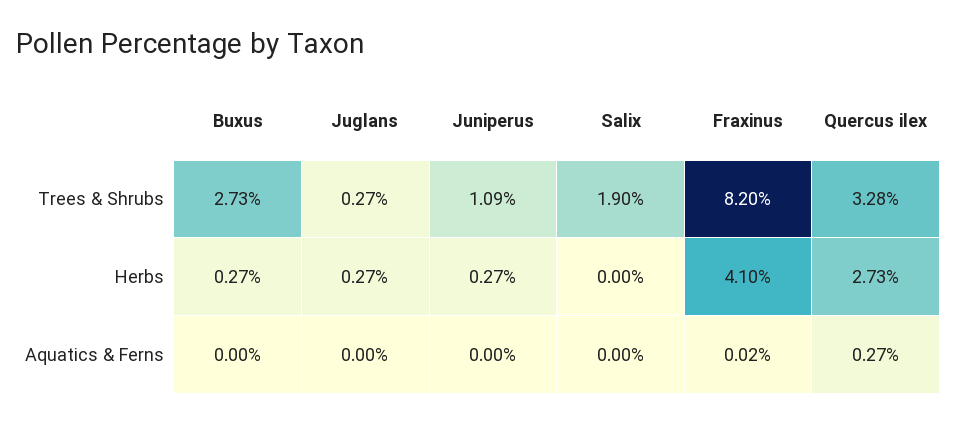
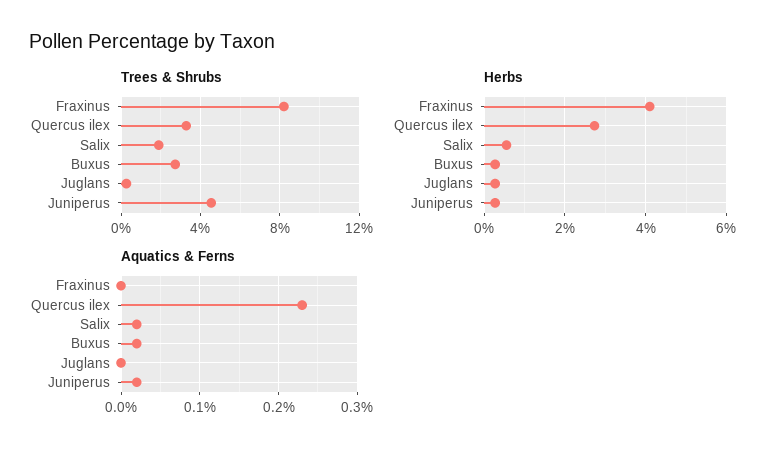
  {
    "Trees & Shrubs": {
      "Buxus": 2.73,
      "Juglans": 0.27,
-     "Juniperus": 1.09,
+     "Juniperus": 4.5,
      "Salix": 1.9,
      "Fraxinus": 8.2,
      "Quercus ilex": 3.28
    },
    "Herbs": {
      "Buxus": 0.27,
      "Juglans": 0.27,
      "Juniperus": 0.27,
-     "Salix": 0,
+     "Salix": 0.6,
      "Fraxinus": 4.1,
      "Quercus ilex": 2.73
    },
    "Aquatics & Ferns": {
-     "Buxus": 0,
+     "Buxus": 0.02,
      "Juglans": 0,
-     "Juniperus": 0,
+     "Juniperus": 0.02,
-     "Salix": 0,
+     "Salix": 0.02,
-     "Fraxinus": 0.02,
+     "Fraxinus": 0,
-     "Quercus ilex": 0.27
+     "Quercus ilex": 0.23
    }
  }

